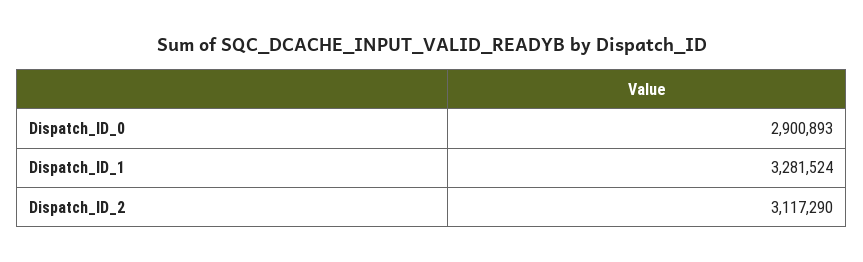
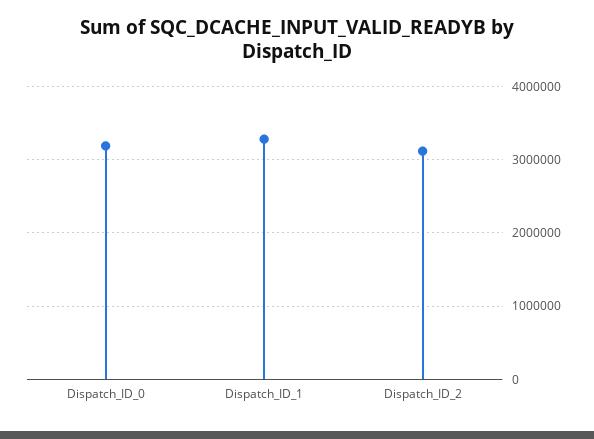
  {
-   "Dispatch_ID_0": 2900893,
+   "Dispatch_ID_0": 3200000,
    "Dispatch_ID_1": 3281524,
    "Dispatch_ID_2": 3117290
  }

